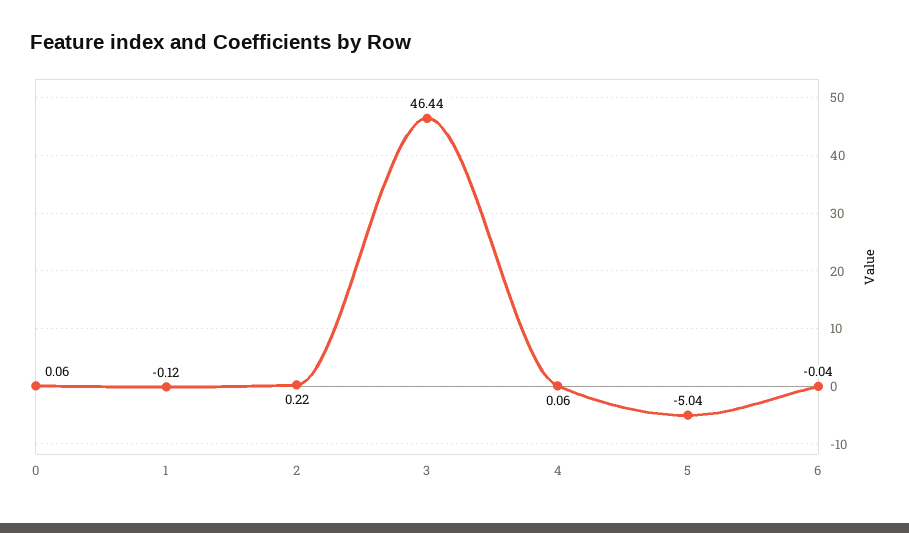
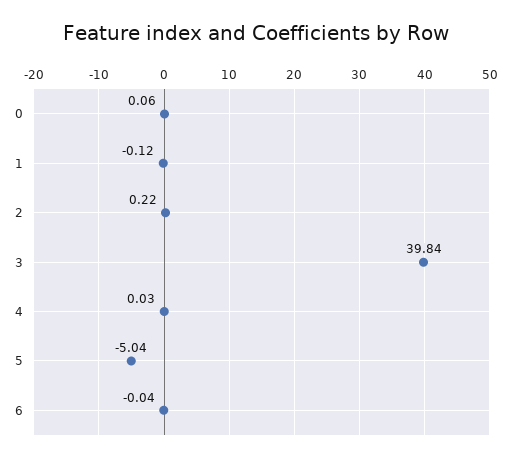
  {
    "0": 0.06,
    "1": -0.12,
    "2": 0.22,
-   "3": 46.44,
+   "3": 39.84,
-   "4": 0.06,
+   "4": 0.03,
    "5": -5.04,
    "6": -0.04
  }

